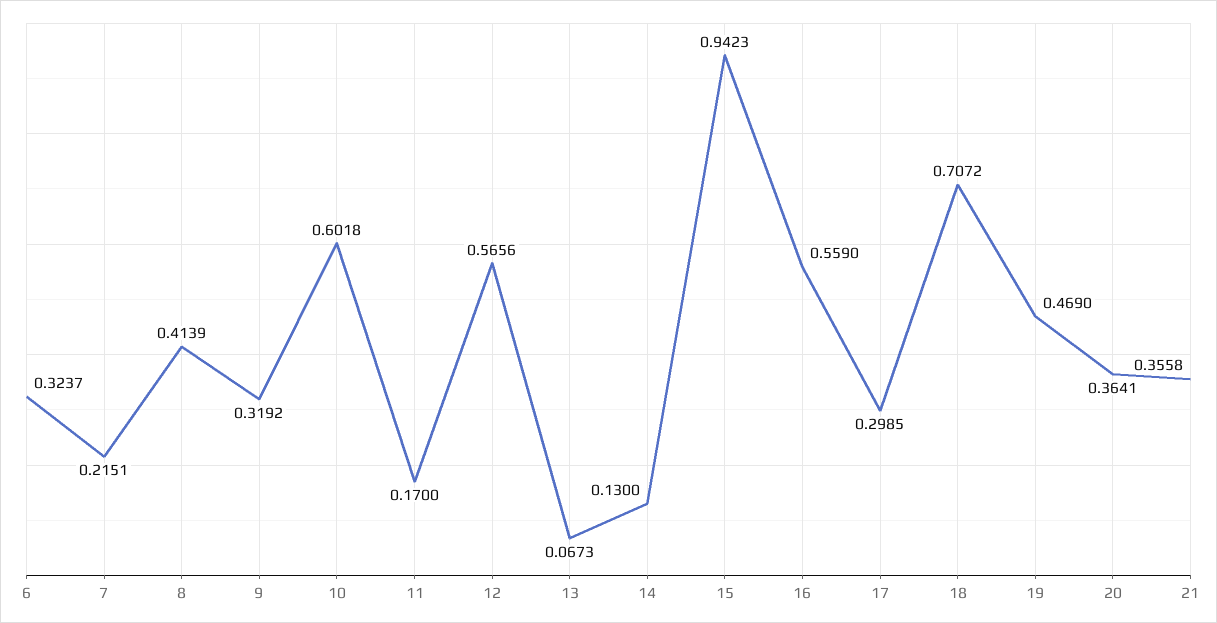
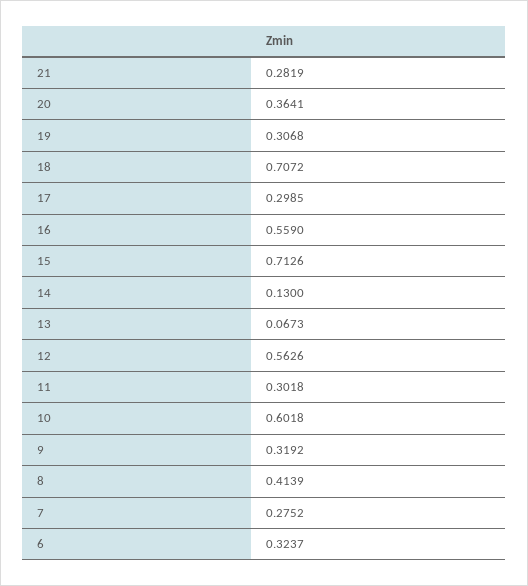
  {
    "6": 0.3237,
-   "7": 0.2151,
+   "7": 0.2752,
    "8": 0.4139,
    "9": 0.3192,
    "10": 0.6018,
-   "11": 0.17,
+   "11": 0.3018,
-   "12": 0.5656,
+   "12": 0.5626,
    "13": 0.0673,
    "14": 0.13,
-   "15": 0.9423,
+   "15": 0.7126,
    "16": 0.559,
    "17": 0.2985,
    "18": 0.7072,
-   "19": 0.469,
+   "19": 0.3068,
    "20": 0.3641,
-   "21": 0.3558
+   "21": 0.2819
  }

